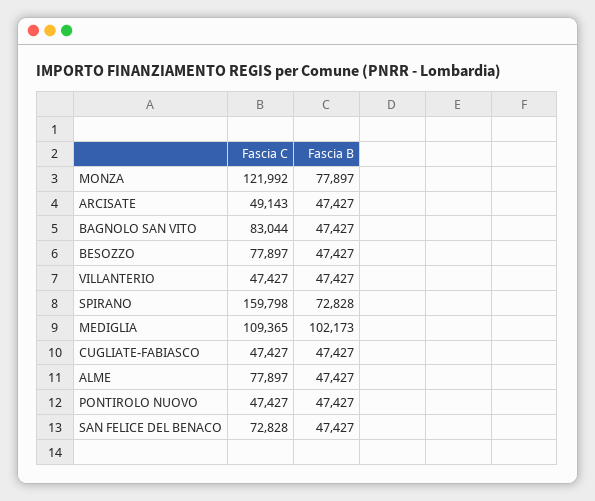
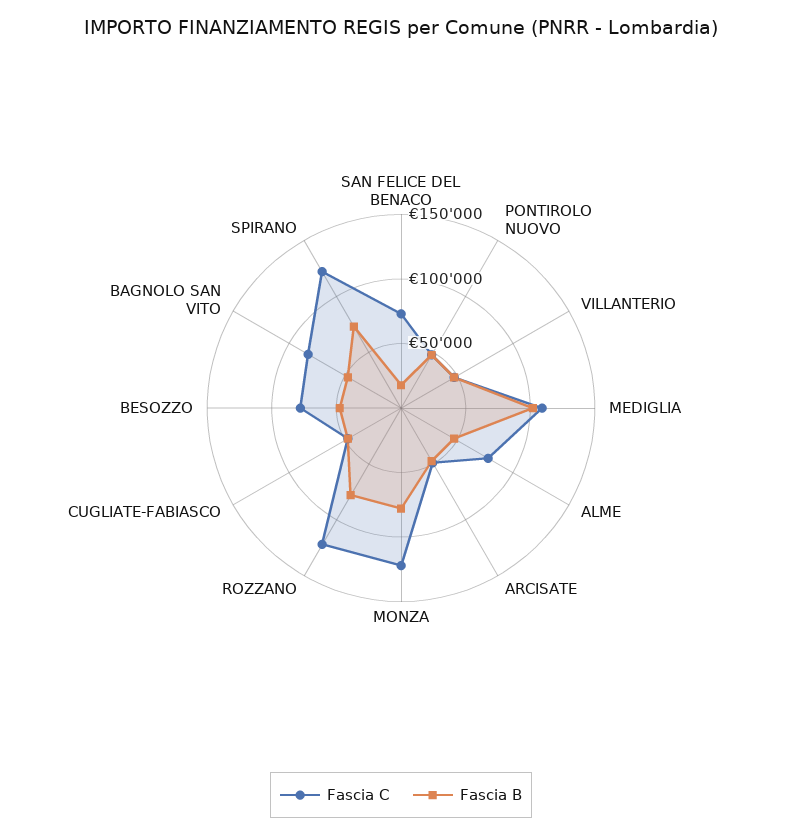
  {
    "Fascia C": {
      "MONZA": 121992,
      "ARCISATE": 49143,
      "BAGNOLO SAN VITO": 83044,
      "BESOZZO": 77897,
      "VILLANTERIO": 47427,
-     "SPIRANO": 159798,
+     "SPIRANO": 120000,
      "MEDIGLIA": 109365,
      "CUGLIATE-FABIASCO": 47427,
      "ALME": 77897,
      "PONTIROLO NUOVO": 47427,
-     "SAN FELICE DEL BENACO": 72828
+     "SAN FELICE DEL BENACO": 72828,
+     "ROZZANO": 120000
    },
    "Fascia B": {
      "MONZA": 77897,
      "ARCISATE": 47427,
      "BAGNOLO SAN VITO": 47427,
      "BESOZZO": 47427,
      "VILLANTERIO": 47427,
      "SPIRANO": 72828,
      "MEDIGLIA": 102173,
      "CUGLIATE-FABIASCO": 47427,
      "ALME": 47427,
      "PONTIROLO NUOVO": 47427,
-     "SAN FELICE DEL BENACO": 47427
+     "SAN FELICE DEL BENACO": 20000,
+     "ROZZANO": 80000
    }
  }

